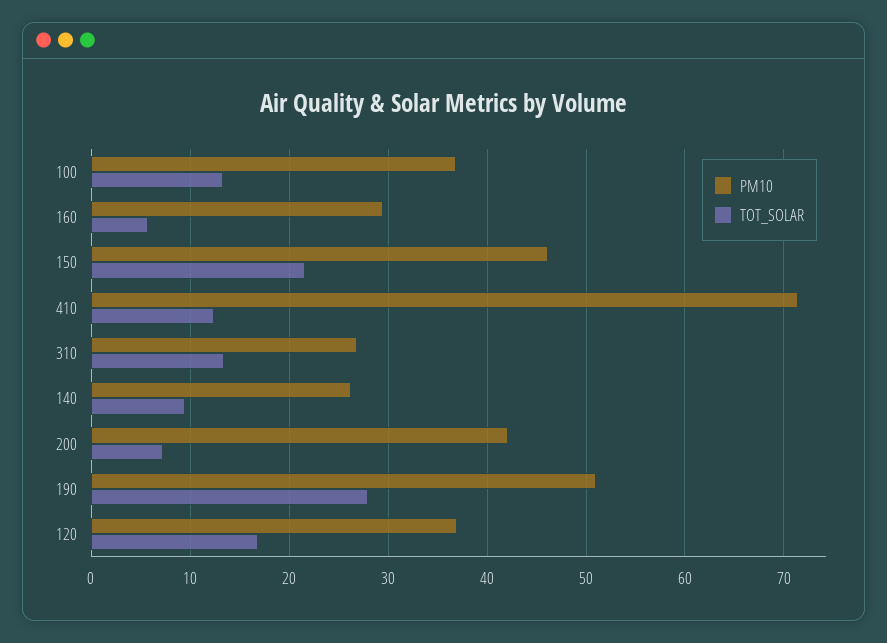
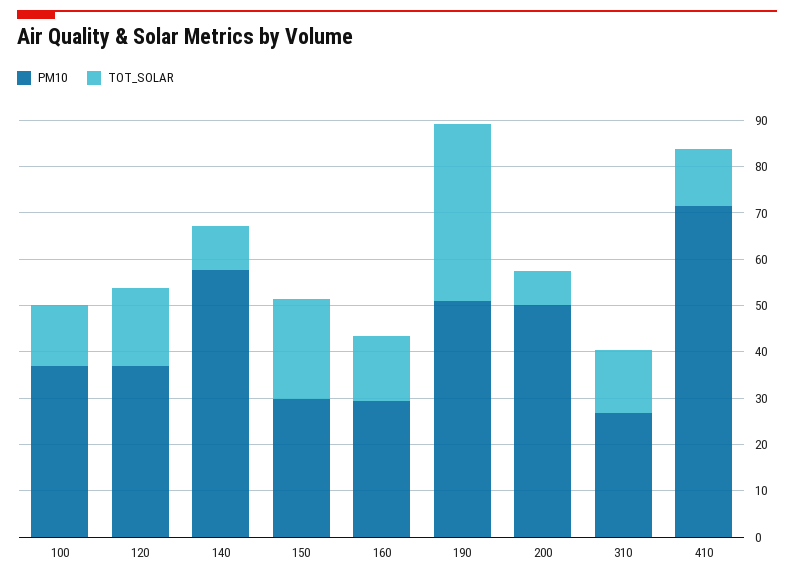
  {
    "PM10": {
      "100": 37,
      "160": 29,
-     "150": 46,
+     "150": 30,
      "410": 71,
      "310": 27,
-     "140": 26,
+     "140": 58,
-     "200": 42,
+     "200": 50,
      "190": 51,
      "120": 37
    },
    "TOT_SOLAR": {
      "100": 13,
-     "160": 6,
+     "160": 14,
      "150": 22,
      "410": 12,
      "310": 13,
      "140": 9,
      "200": 7,
-     "190": 28,
+     "190": 38,
      "120": 17
    }
  }

